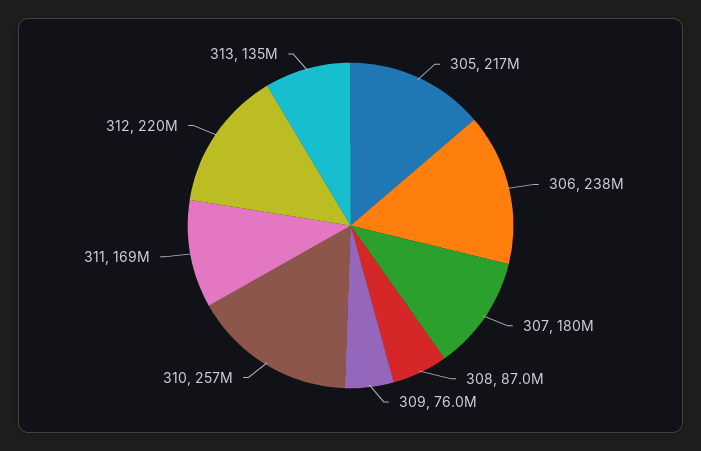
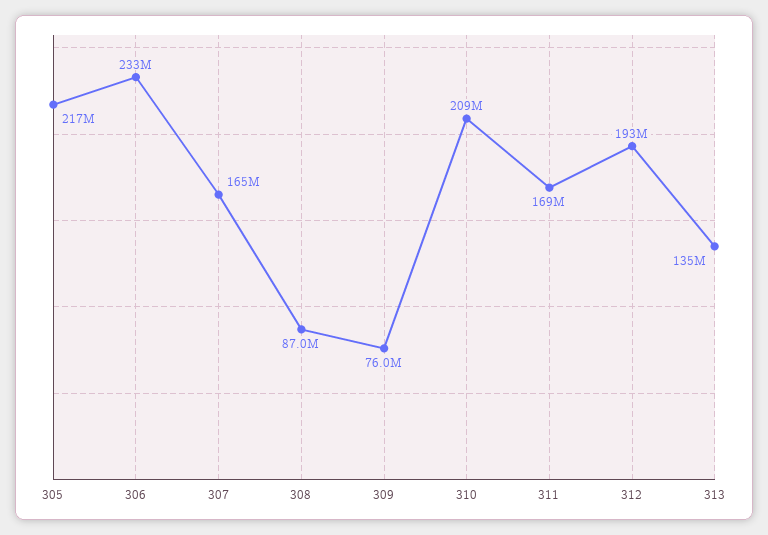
  {
    "305": 217000000,
-   "306": 238000000,
+   "306": 233000000,
-   "307": 180000000,
+   "307": 165000000,
    "308": 87000000,
    "309": 76000000,
-   "310": 257000000,
+   "310": 209000000,
    "311": 169000000,
-   "312": 220000000,
+   "312": 193000000,
    "313": 135000000
  }

